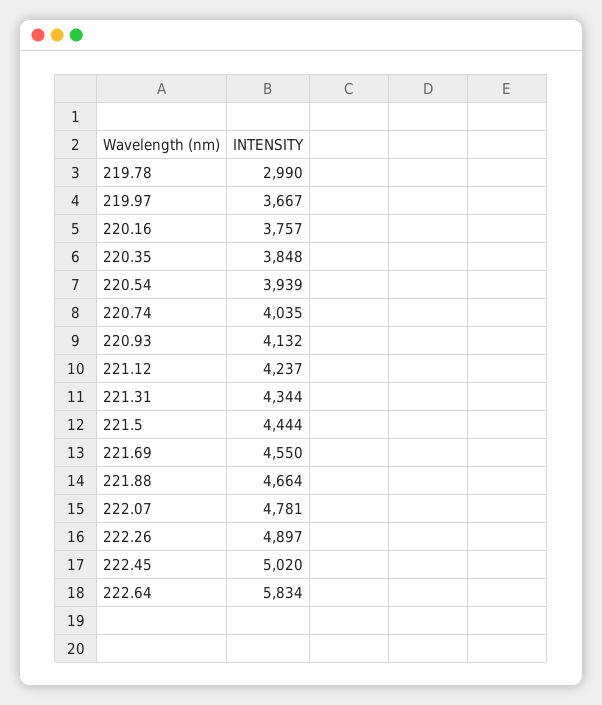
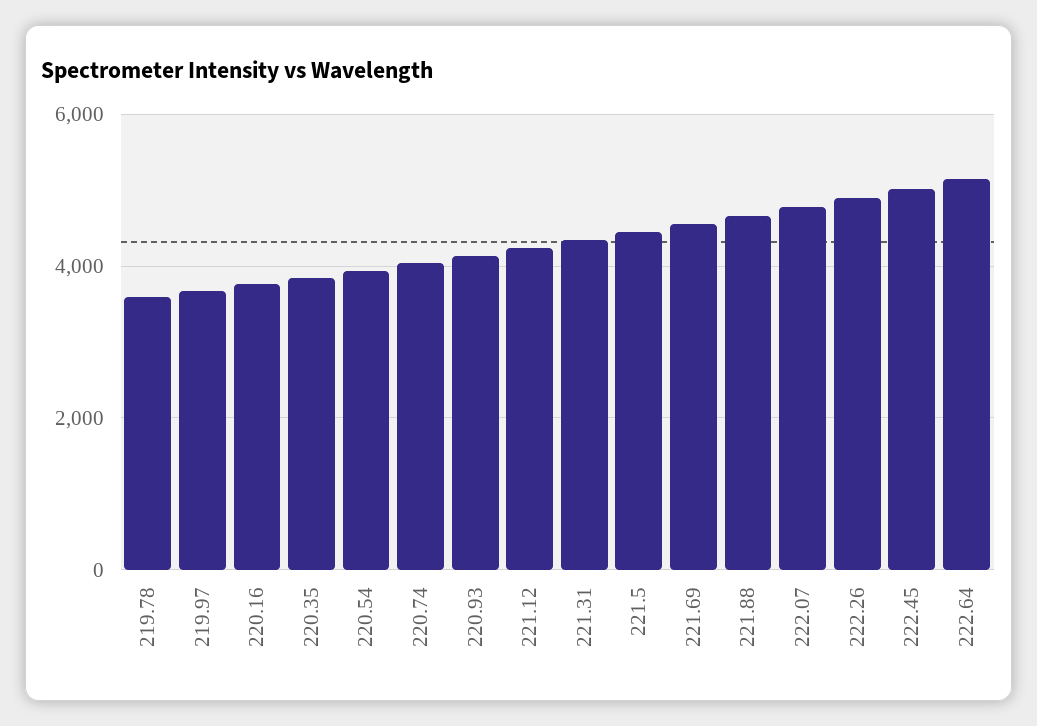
  {
-   "219.78": 2990,
+   "219.78": 3600,
    "219.97": 3667,
    "220.16": 3757,
    "220.35": 3848,
    "220.54": 3939,
    "220.74": 4035,
    "220.93": 4132,
    "221.12": 4237,
    "221.31": 4344,
    "221.5": 4444,
    "221.69": 4550,
    "221.88": 4664,
    "222.07": 4781,
    "222.26": 4897,
    "222.45": 5020,
-   "222.64": 5834
+   "222.64": 5200
  }

